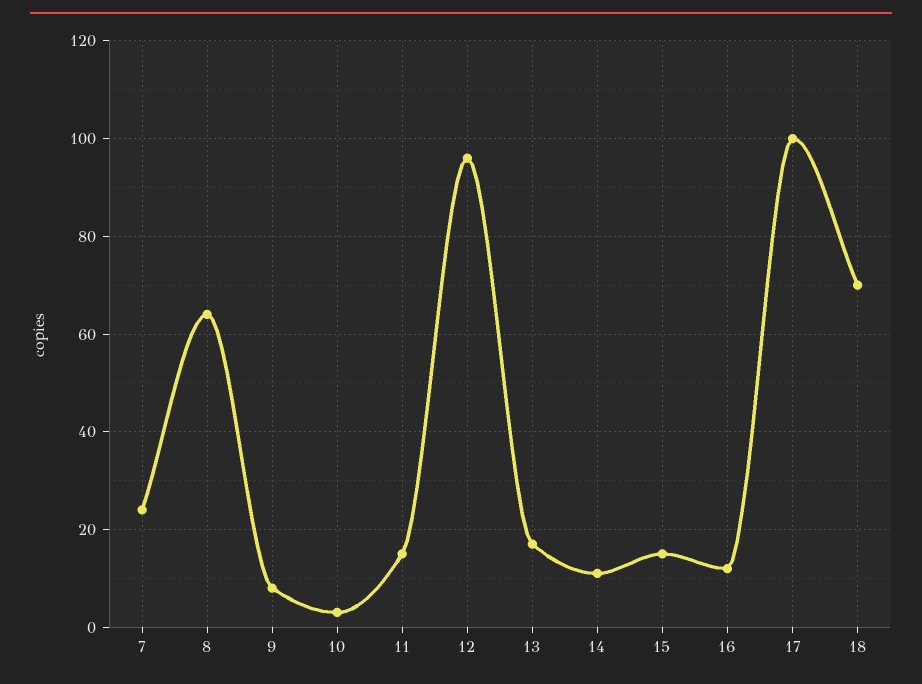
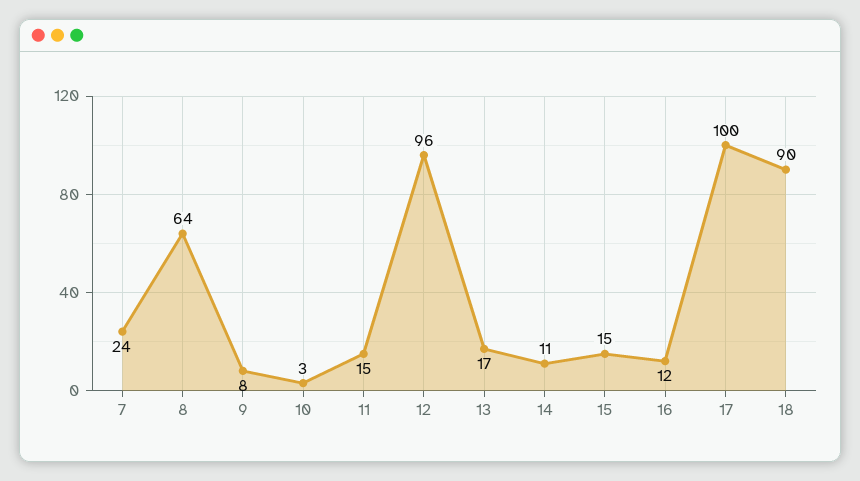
  {
    "7": 24,
    "8": 64,
    "9": 8,
    "10": 3,
    "11": 15,
    "12": 96,
    "13": 17,
    "14": 11,
    "15": 15,
    "16": 12,
    "17": 100,
-   "18": 70
+   "18": 90
  }

